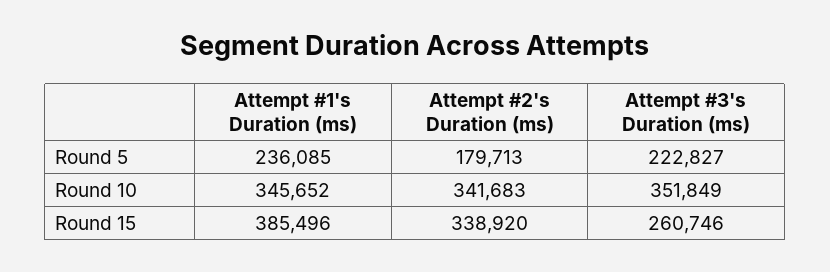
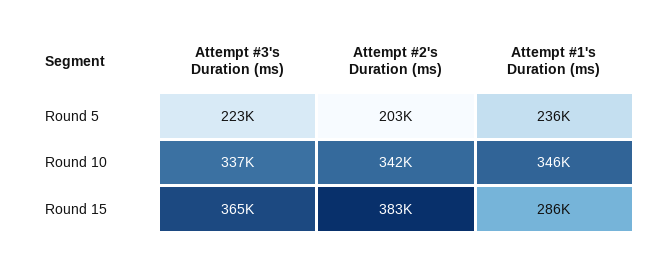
  {
    "Attempt #1's Duration (ms)": {
      "Round 5": 236085,
      "Round 10": 345652,
-     "Round 15": 385496
+     "Round 15": 286000
    },
    "Attempt #2's Duration (ms)": {
-     "Round 5": 179713,
+     "Round 5": 203000,
      "Round 10": 341683,
-     "Round 15": 338920
+     "Round 15": 383000
    },
    "Attempt #3's Duration (ms)": {
      "Round 5": 222827,
-     "Round 10": 351849,
+     "Round 10": 337000,
-     "Round 15": 260746
+     "Round 15": 365000
    }
  }

